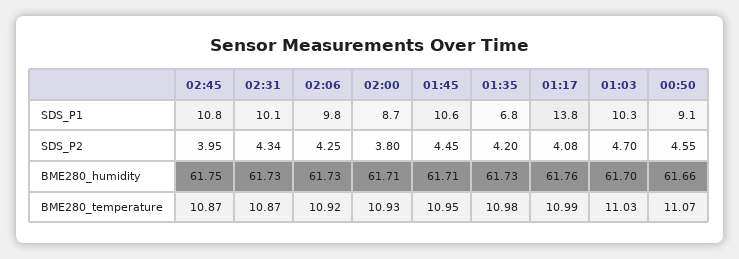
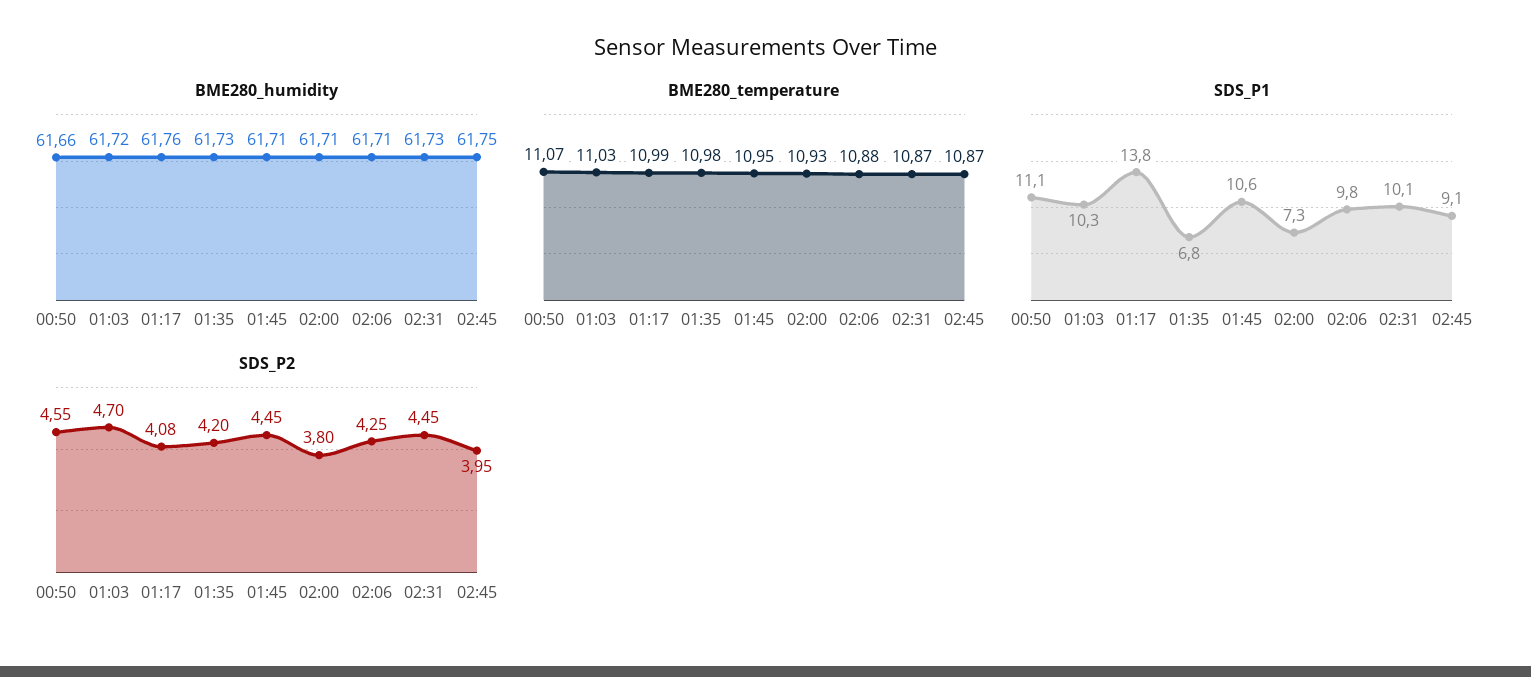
  {
    "SDS_P1": {
-     "02:45": 10.8,
+     "02:45": 9.1,
      "02:31": 10.1,
      "02:06": 9.8,
-     "02:00": 8.7,
+     "02:00": 7.3,
      "01:45": 10.6,
      "01:35": 6.8,
      "01:17": 13.8,
      "01:03": 10.3,
-     "00:50": 9.1
+     "00:50": 11.1
    },
    "SDS_P2": {
      "02:45": 3.95,
-     "02:31": 4.34,
+     "02:31": 4.45,
      "02:06": 4.25,
      "02:00": 3.8,
      "01:45": 4.45,
      "01:35": 4.2,
      "01:17": 4.08,
      "01:03": 4.7,
      "00:50": 4.55
    },
    "BME280_humidity": {
      "02:45": 61.75,
      "02:31": 61.73,
-     "02:06": 61.73,
+     "02:06": 61.71,
      "02:00": 61.71,
      "01:45": 61.71,
      "01:35": 61.73,
      "01:17": 61.76,
-     "01:03": 61.7,
+     "01:03": 61.72,
      "00:50": 61.66
    },
    "BME280_temperature": {
      "02:45": 10.87,
      "02:31": 10.87,
-     "02:06": 10.92,
+     "02:06": 10.88,
      "02:00": 10.93,
      "01:45": 10.95,
      "01:35": 10.98,
      "01:17": 10.99,
      "01:03": 11.03,
      "00:50": 11.07
    }
  }

